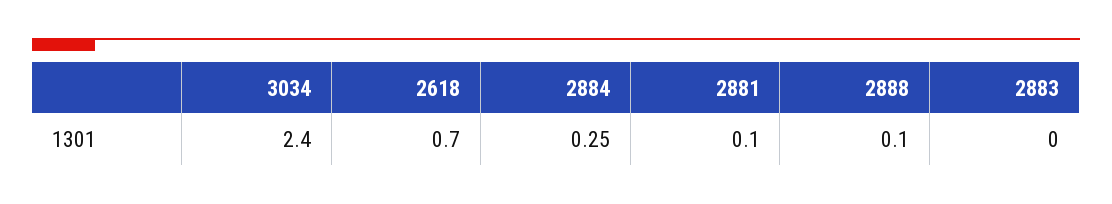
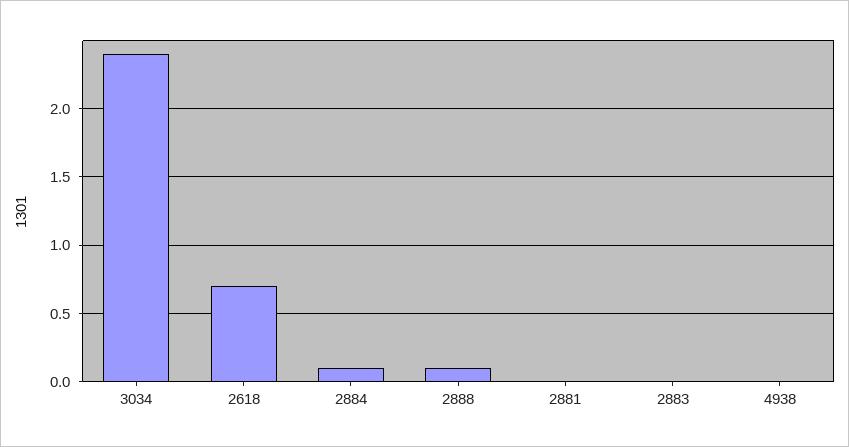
  {
    "3034": 2.4,
    "2618": 0.7,
-   "2884": 0.25,
+   "2884": 0.1,
-   "2881": 0.1,
+   "2881": 0,
    "2888": 0.1,
-   "2883": 0
+   "2883": 0,
+   "4938": 0
  }

